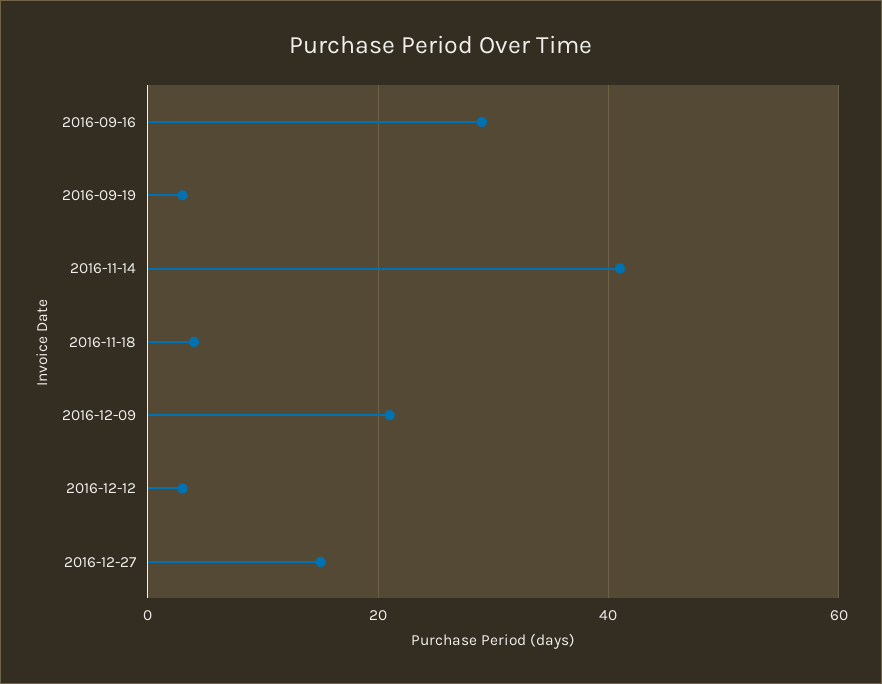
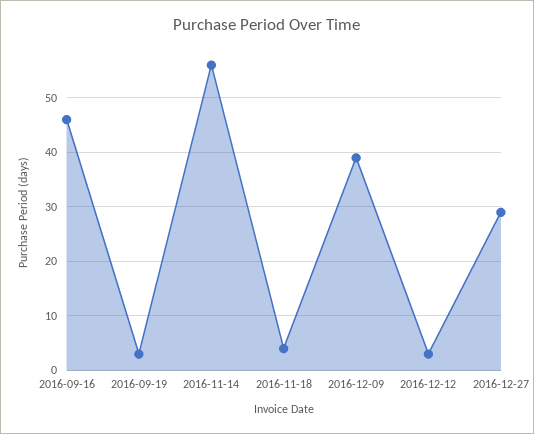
  {
-   "2016-09-16": 30,
+   "2016-09-16": 45,
    "2016-09-19": 5,
-   "2016-11-14": 40,
+   "2016-11-14": 55,
    "2016-11-18": 5,
-   "2016-12-09": 20,
+   "2016-12-09": 40,
    "2016-12-12": 5,
-   "2016-12-27": 15
+   "2016-12-27": 30
  }

